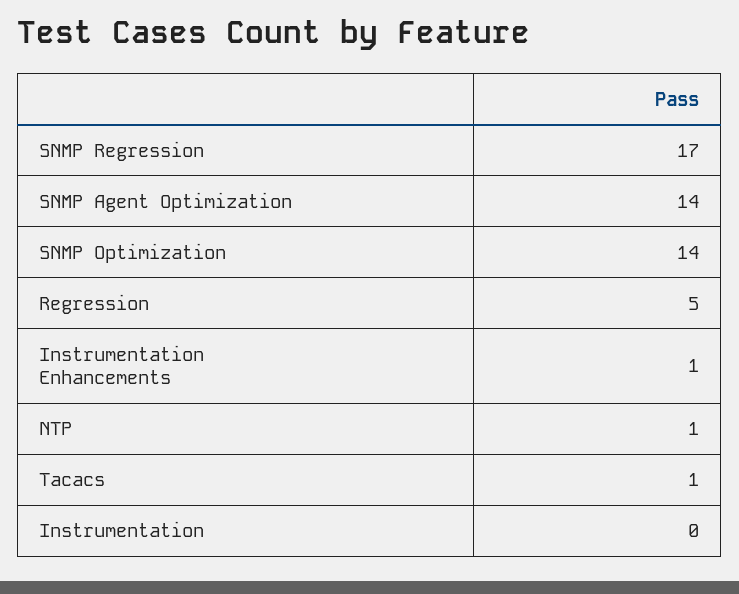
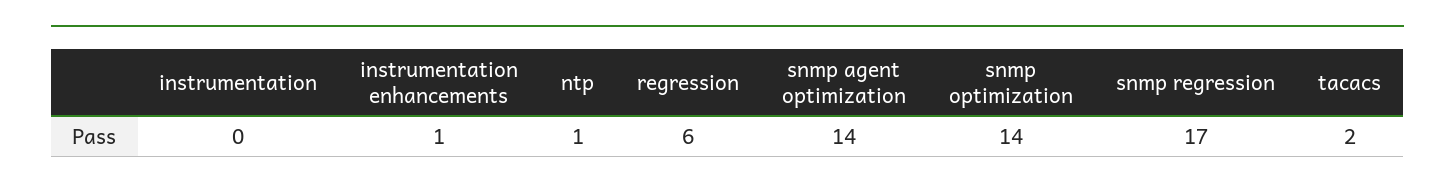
  {
    "SNMP Regression": 17,
    "SNMP Agent Optimization": 14,
    "SNMP Optimization": 14,
-   "Regression": 5,
+   "Regression": 6,
    "Instrumentation Enhancements": 1,
    "NTP": 1,
-   "Tacacs": 1,
+   "Tacacs": 2,
    "Instrumentation": 0
  }

